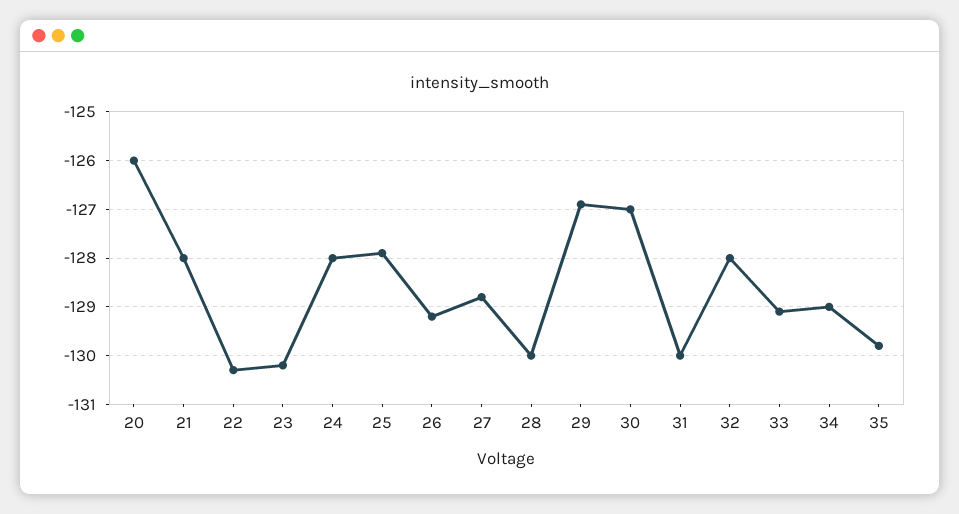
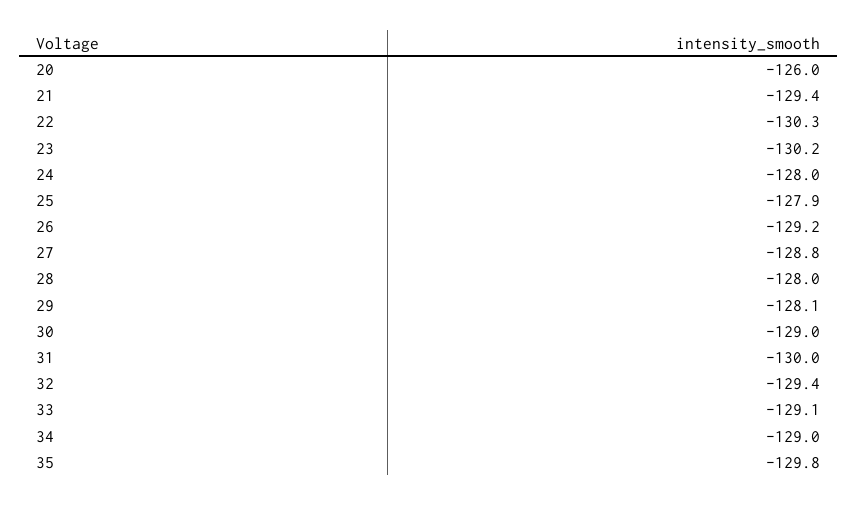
  {
    "20": -126,
-   "21": -128,
+   "21": -129.4,
    "22": -130.3,
    "23": -130.2,
    "24": -128,
    "25": -127.9,
    "26": -129.2,
    "27": -128.8,
-   "28": -130,
+   "28": -128,
-   "29": -127,
+   "29": -128.1,
-   "30": -127,
+   "30": -129,
    "31": -130,
-   "32": -128,
+   "32": -129.4,
    "33": -129.1,
    "34": -129,
    "35": -129.8
  }

